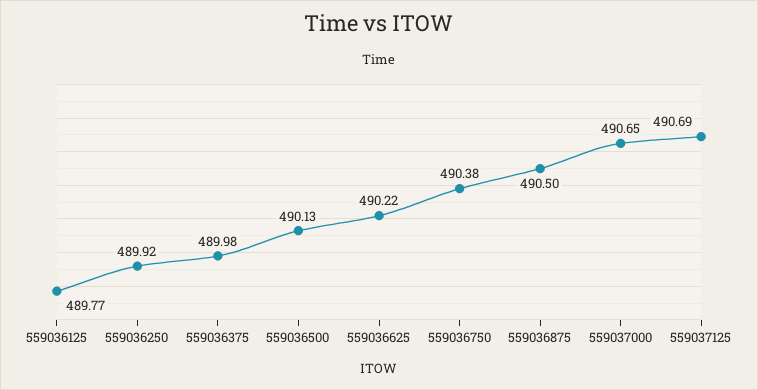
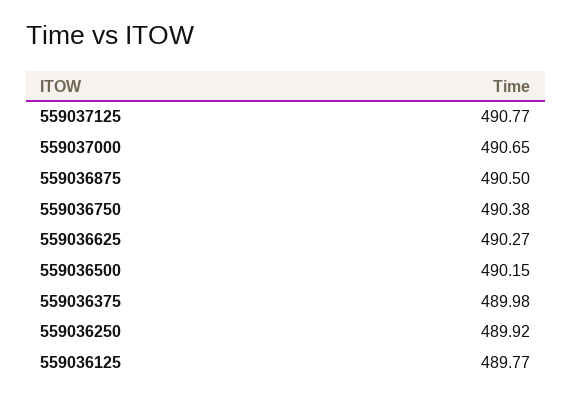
  {
    "559036125": 489.77,
    "559036250": 489.92,
    "559036375": 489.98,
-   "559036500": 490.13,
+   "559036500": 490.15,
-   "559036625": 490.22,
+   "559036625": 490.27,
    "559036750": 490.38,
    "559036875": 490.5,
    "559037000": 490.65,
-   "559037125": 490.69
+   "559037125": 490.77
  }

